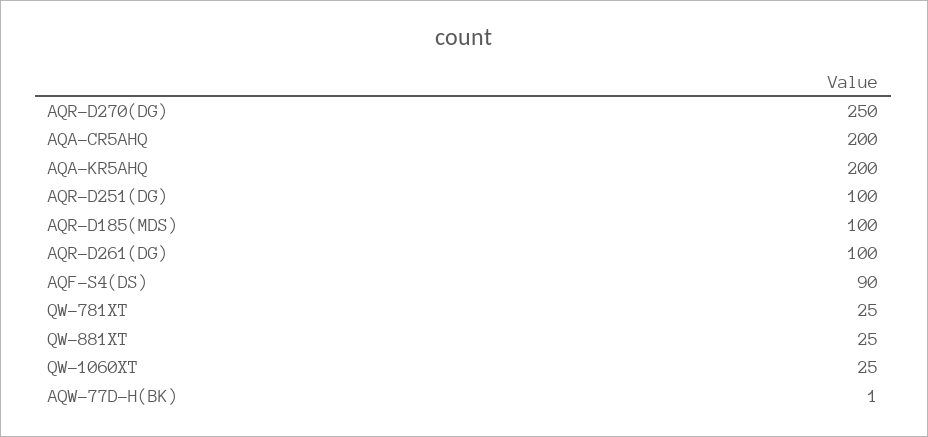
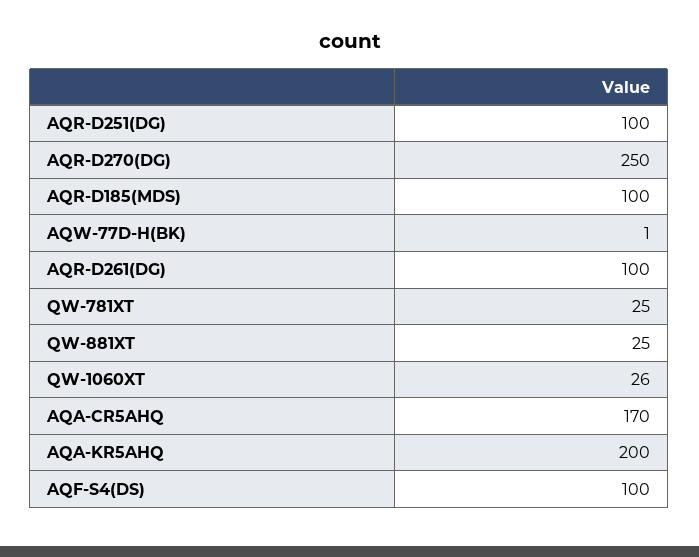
  {
    "AQR-D270(DG)": 250,
-   "AQA-CR5AHQ": 200,
+   "AQA-CR5AHQ": 170,
    "AQA-KR5AHQ": 200,
    "AQR-D251(DG)": 100,
    "AQR-D185(MDS)": 100,
    "AQR-D261(DG)": 100,
-   "AQF-S4(DS)": 90,
+   "AQF-S4(DS)": 100,
    "QW-781XT": 25,
    "QW-881XT": 25,
-   "QW-1060XT": 25,
+   "QW-1060XT": 26,
    "AQW-77D-H(BK)": 1
  }

